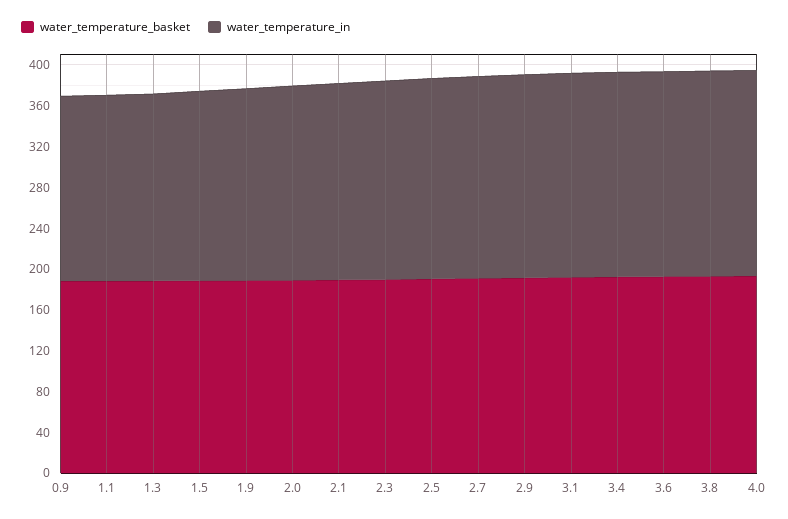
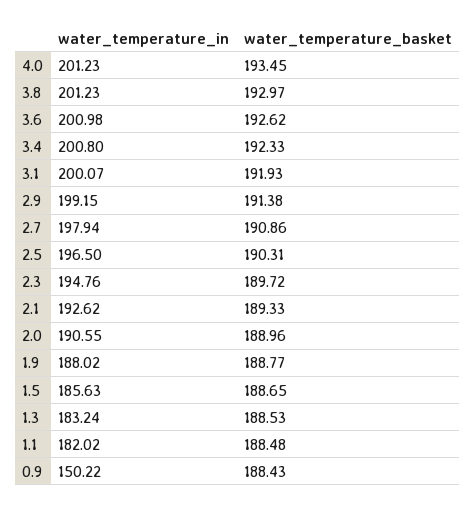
  {
    "water_temperature_basket": {
      "0.9": 188.43,
      "1.1": 188.48,
      "1.3": 188.53,
      "1.5": 188.65,
      "1.9": 188.77,
      "2.0": 188.96,
      "2.1": 189.33,
      "2.3": 189.72,
      "2.5": 190.31,
      "2.7": 190.86,
      "2.9": 191.38,
      "3.1": 191.93,
      "3.4": 192.33,
      "3.6": 192.62,
      "3.8": 192.97,
      "4.0": 193.45
    },
    "water_temperature_in": {
-     "0.9": 180,
+     "0.9": 150.22,
      "1.1": 182.02,
      "1.3": 183.24,
      "1.5": 185.63,
      "1.9": 188.02,
      "2.0": 190.55,
      "2.1": 192.62,
      "2.3": 194.76,
      "2.5": 196.5,
      "2.7": 197.94,
      "2.9": 199.15,
      "3.1": 200.07,
      "3.4": 200.8,
      "3.6": 200.98,
      "3.8": 201.23,
      "4.0": 201.23
    }
  }

